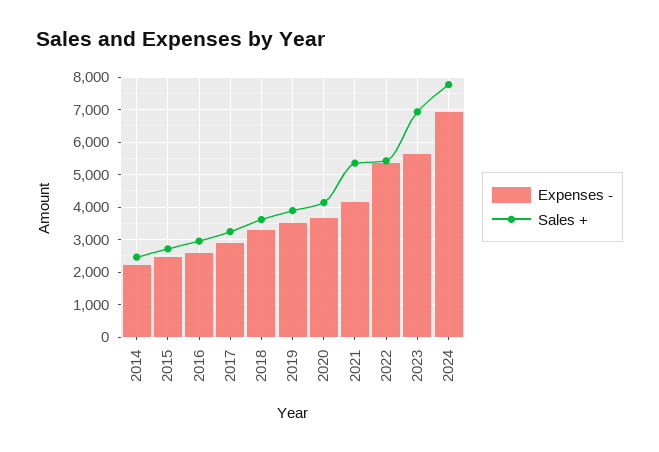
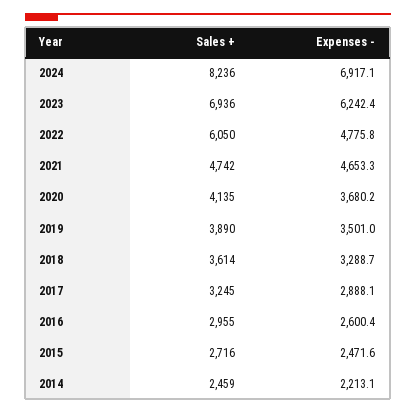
  {
    "Expenses -": {
      "2014": 2213.1,
      "2015": 2471.6,
      "2016": 2600.4,
      "2017": 2888.1,
      "2018": 3288.7,
      "2019": 3501,
      "2020": 3680.2,
-     "2021": 4200,
+     "2021": 4653.3,
-     "2022": 5400,
+     "2022": 4775.8,
-     "2023": 5600,
+     "2023": 6242.4,
      "2024": 6917.1
    },
    "Sales +": {
      "2014": 2459,
      "2015": 2716,
      "2016": 2955,
      "2017": 3245,
      "2018": 3614,
      "2019": 3890,
      "2020": 4135,
-     "2021": 5400,
+     "2021": 4742,
-     "2022": 5400,
+     "2022": 6050,
      "2023": 6936,
-     "2024": 7800
+     "2024": 8236
    }
  }

